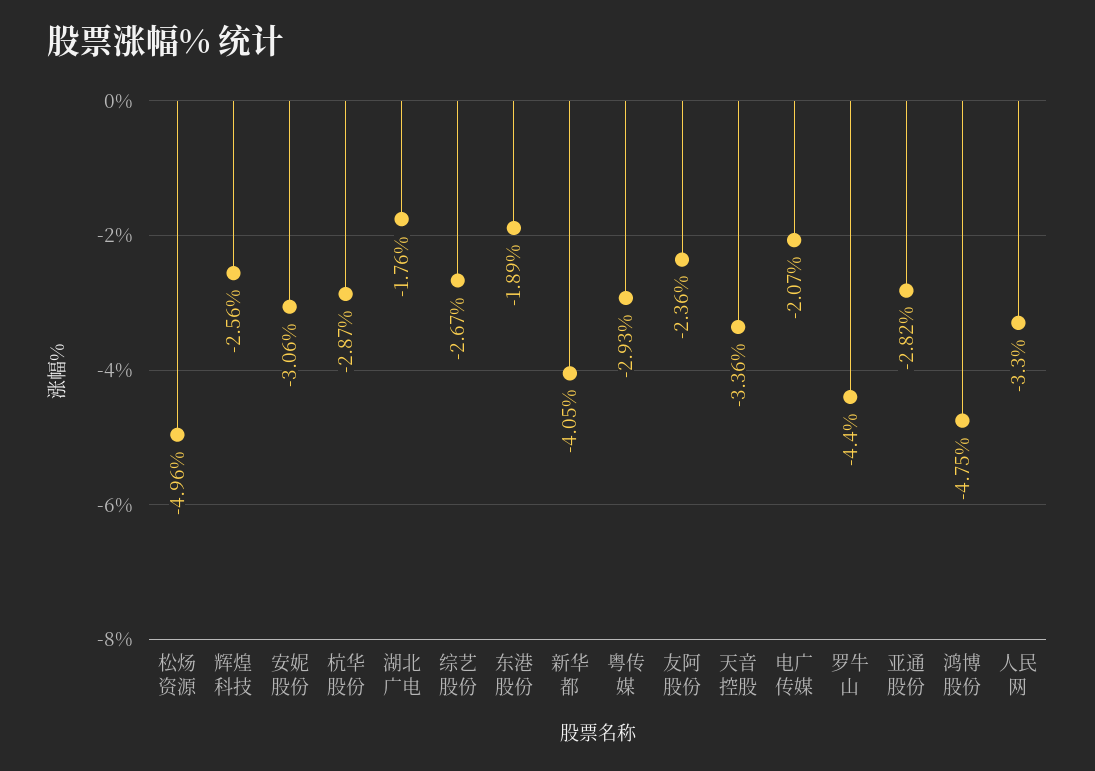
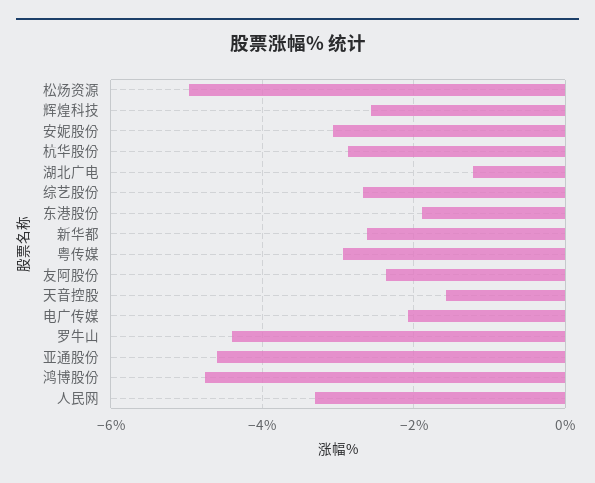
  {
    "松炀资源": -4.96,
    "辉煌科技": -2.56,
    "安妮股份": -3.06,
    "杭华股份": -2.87,
-   "湖北广电": -1.76,
+   "湖北广电": -1.2,
    "综艺股份": -2.67,
    "东港股份": -1.89,
-   "新华都": -4.05,
+   "新华都": -2.6,
    "粤传媒": -2.93,
    "友阿股份": -2.36,
-   "天音控股": -3.36,
+   "天音控股": -1.6,
    "电广传媒": -2.07,
    "罗牛山": -4.4,
-   "亚通股份": -2.82,
+   "亚通股份": -4.6,
    "鸿博股份": -4.75,
    "人民网": -3.3
  }

